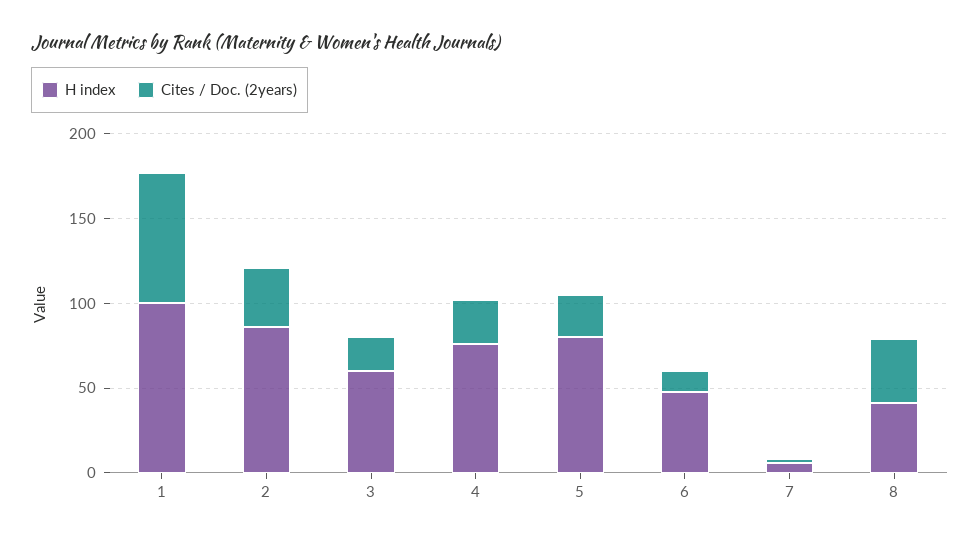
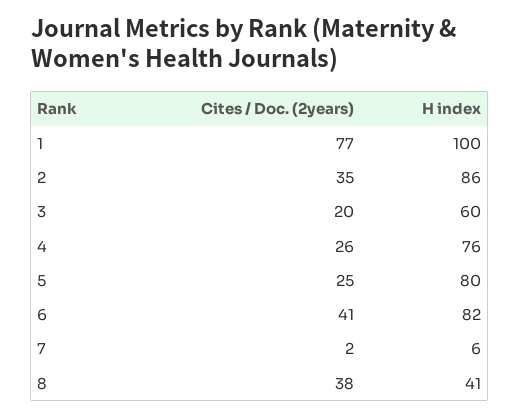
  {
    "H index": {
      "1": 100,
      "2": 86,
      "3": 60,
      "4": 76,
      "5": 80,
-     "6": 50,
+     "6": 82,
      "7": 6,
      "8": 41
    },
    "Cites / Doc. (2years)": {
      "1": 77,
      "2": 35,
      "3": 20,
      "4": 26,
      "5": 25,
-     "6": 10,
+     "6": 41,
      "7": 2,
      "8": 38
    }
  }

